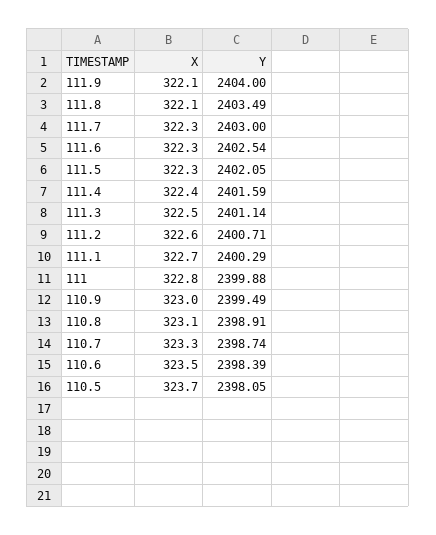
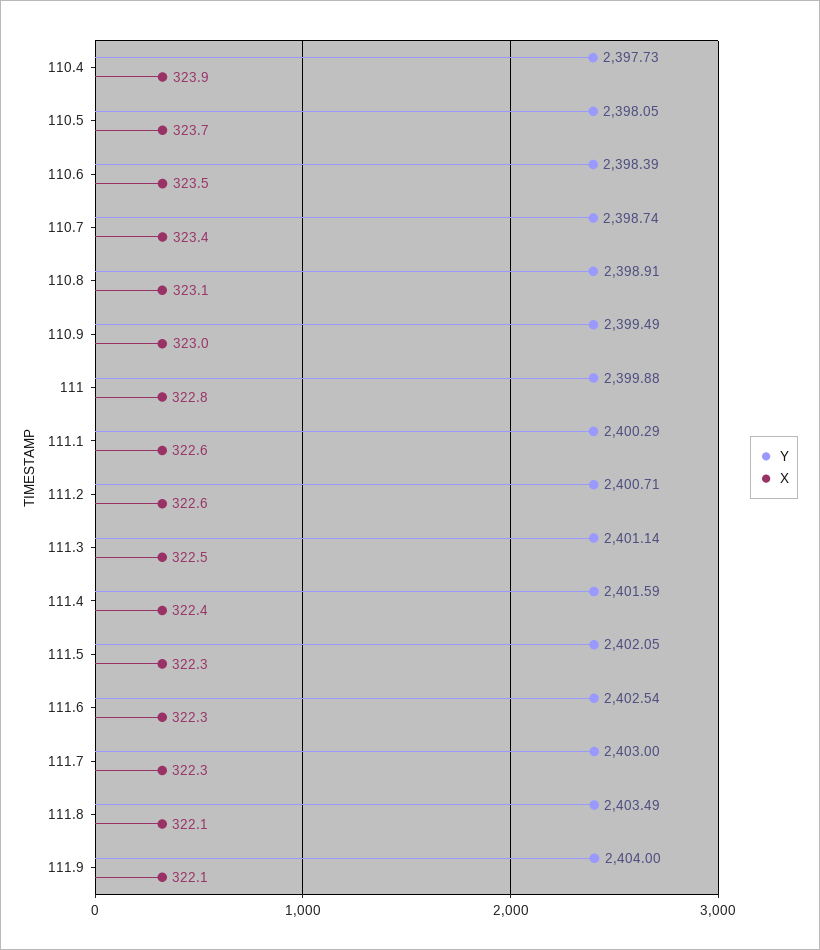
  {
    "X": {
      "111.9": 322.1,
      "111.8": 322.1,
      "111.7": 322.3,
      "111.6": 322.3,
      "111.5": 322.3,
      "111.4": 322.4,
      "111.3": 322.5,
      "111.2": 322.6,
-     "111.1": 322.7,
+     "111.1": 322.6,
      "111": 322.8,
      "110.9": 323,
      "110.8": 323.1,
-     "110.7": 323.3,
+     "110.7": 323.4,
      "110.6": 323.5,
-     "110.5": 323.7
+     "110.5": 323.7,
+     "110.4": 323.9
    },
    "Y": {
      "111.9": 2404,
      "111.8": 2403.49,
      "111.7": 2403,
      "111.6": 2402.54,
      "111.5": 2402.05,
      "111.4": 2401.59,
      "111.3": 2401.14,
      "111.2": 2400.71,
      "111.1": 2400.29,
      "111": 2399.88,
      "110.9": 2399.49,
      "110.8": 2398.91,
      "110.7": 2398.74,
      "110.6": 2398.39,
-     "110.5": 2398.05
+     "110.5": 2398.05,
+     "110.4": 2397.73
    }
  }

